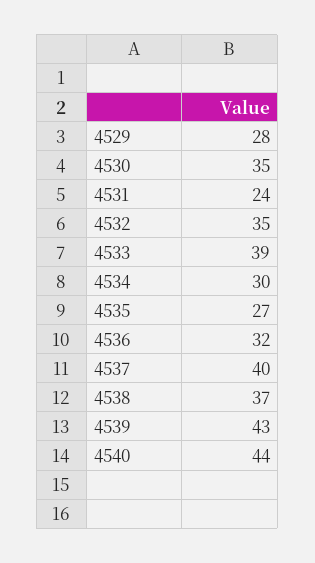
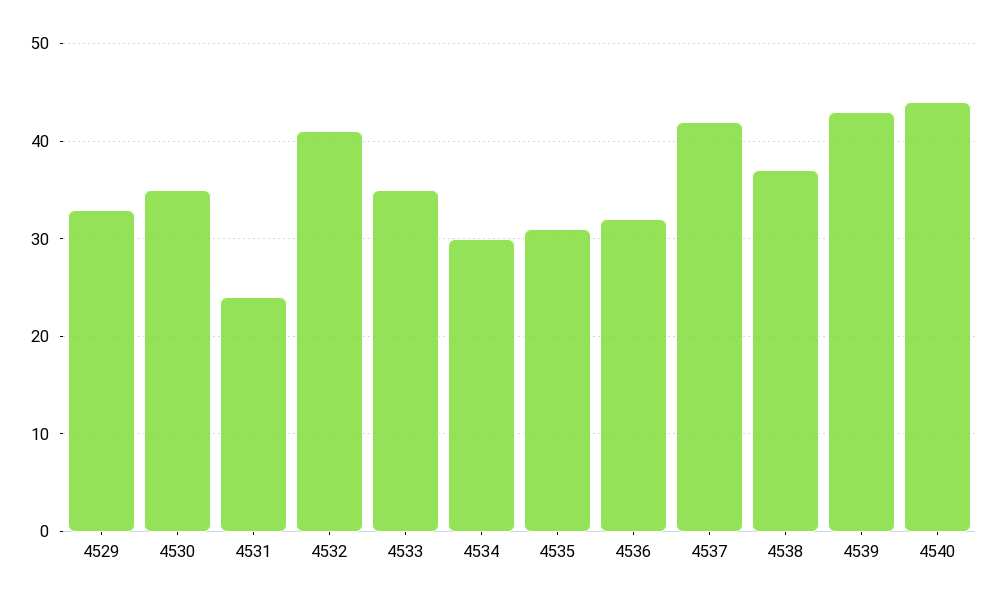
  {
-   "4529": 28,
+   "4529": 33,
    "4530": 35,
    "4531": 24,
-   "4532": 35,
+   "4532": 41,
-   "4533": 39,
+   "4533": 35,
    "4534": 30,
-   "4535": 27,
+   "4535": 31,
    "4536": 32,
-   "4537": 40,
+   "4537": 42,
    "4538": 37,
    "4539": 43,
    "4540": 44
  }

